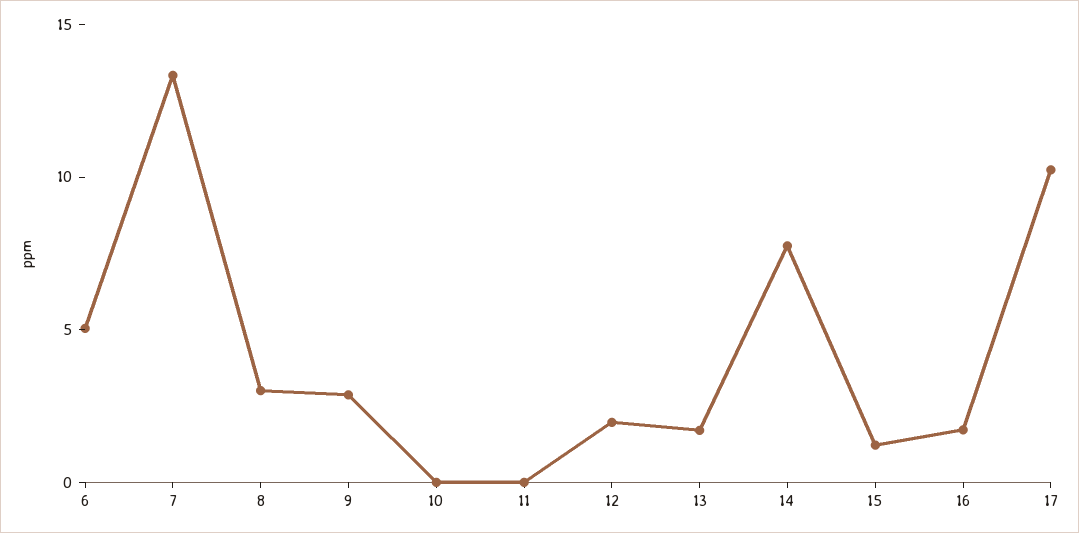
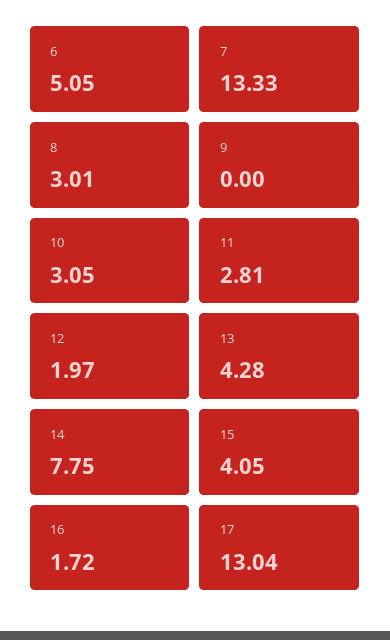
  {
    "6": 5.05,
    "7": 13.33,
    "8": 3.01,
-   "9": 3,
+   "9": 0,
-   "10": 0,
+   "10": 3.05,
-   "11": 0,
+   "11": 2.81,
    "12": 1.97,
-   "13": 2,
+   "13": 4.28,
    "14": 7.75,
-   "15": 1,
+   "15": 4.05,
    "16": 1.72,
-   "17": 10
+   "17": 13.04
  }

